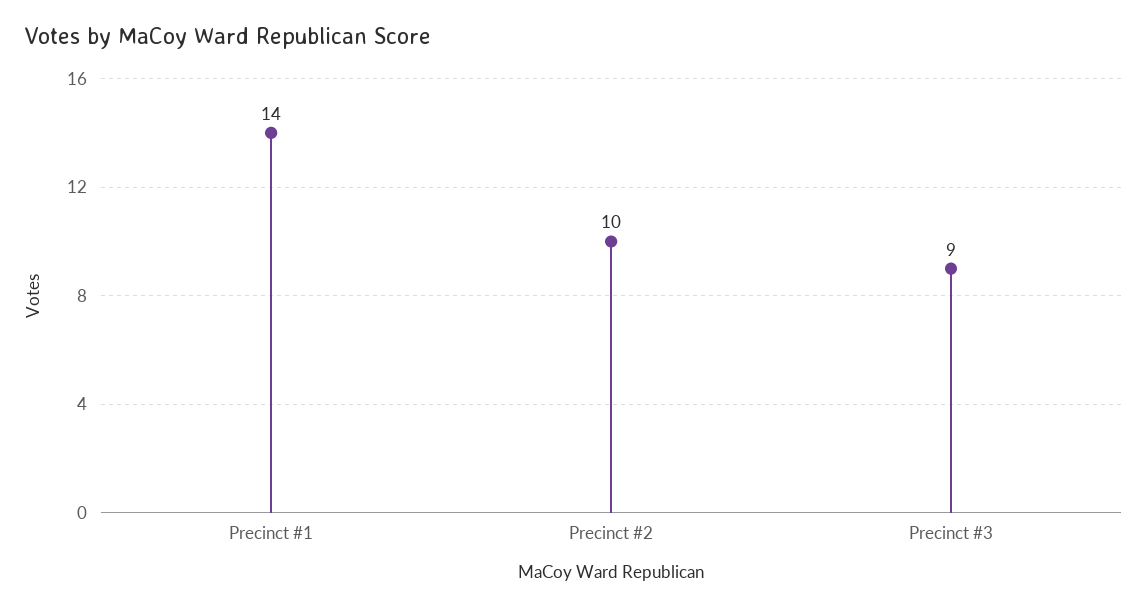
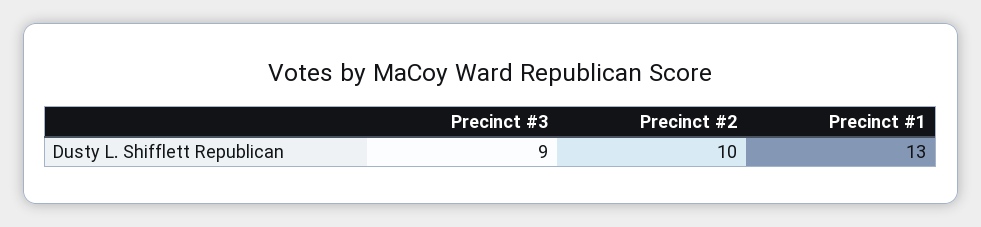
  {
-   "Precinct #1": 14,
+   "Precinct #1": 13,
    "Precinct #2": 10,
    "Precinct #3": 9
  }

